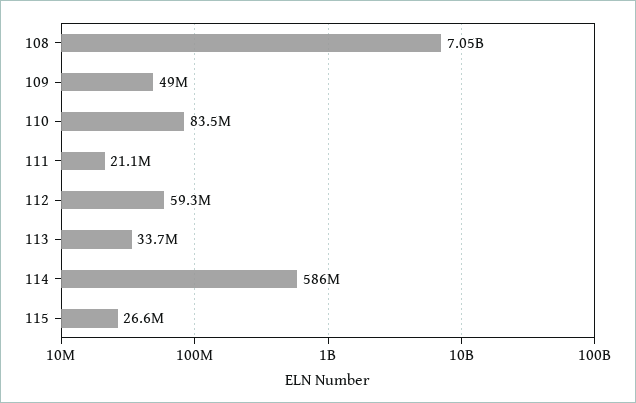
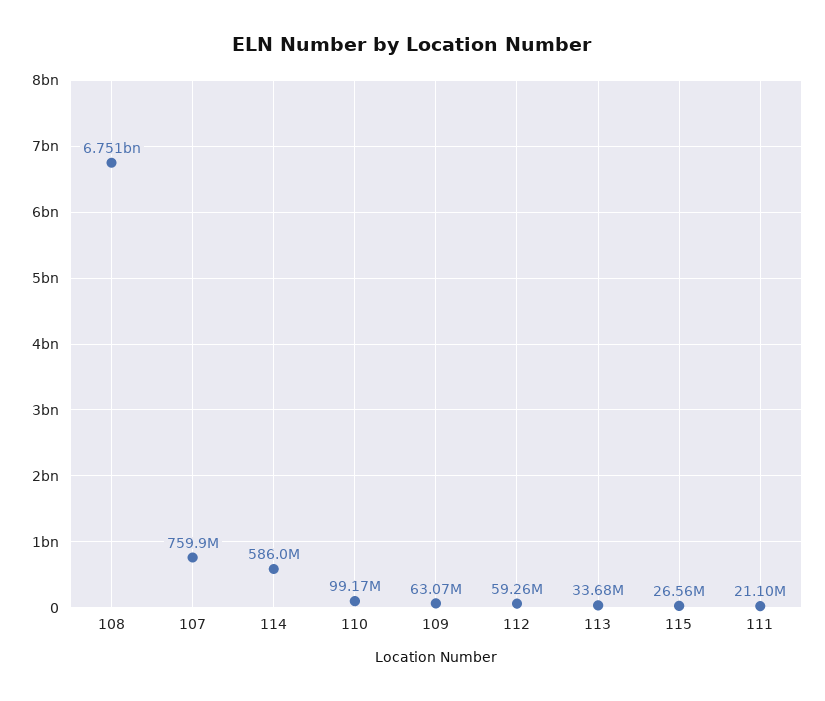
  {
-   "108": 7050000000,
+   "108": 6751000000,
-   "109": 49000000,
+   "109": 63070000,
-   "110": 83500000,
+   "110": 99170000,
    "111": 21100000,
    "112": 59260000,
    "113": 33680000,
    "114": 586000000,
-   "115": 26560000
+   "115": 26560000,
+   "107": 759900000
  }

